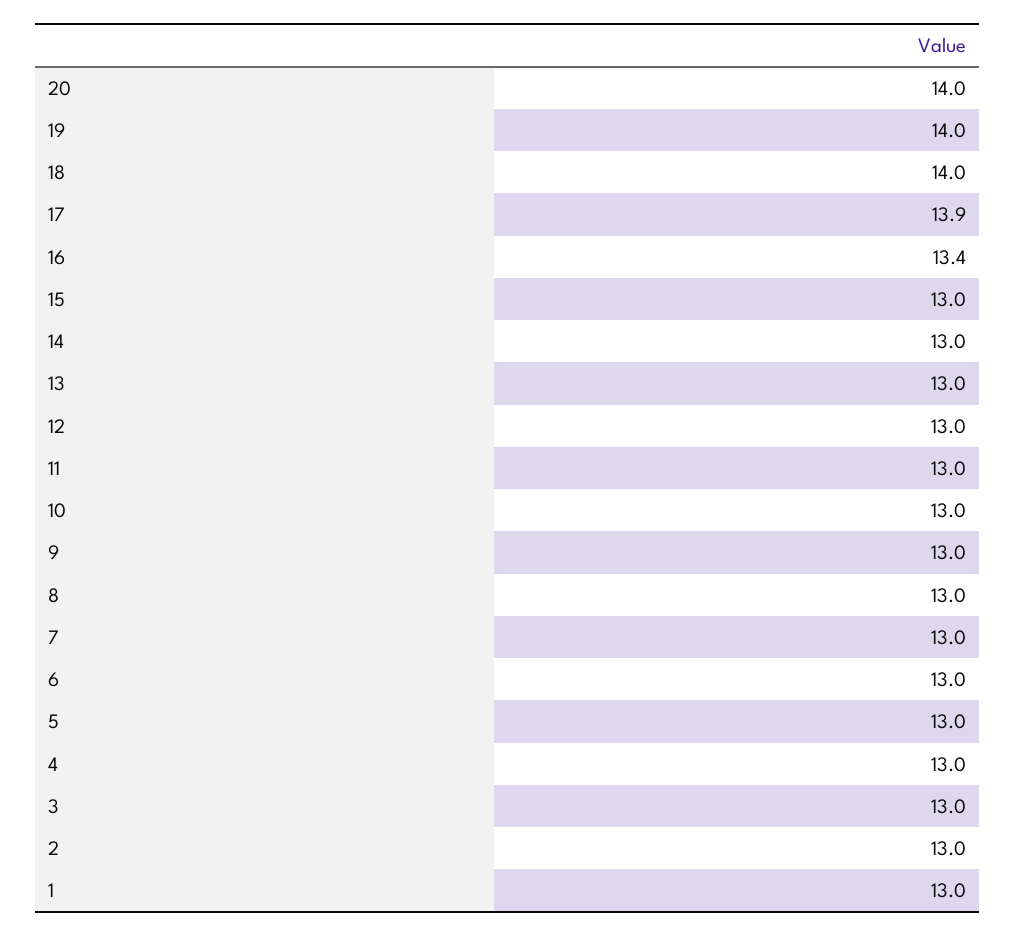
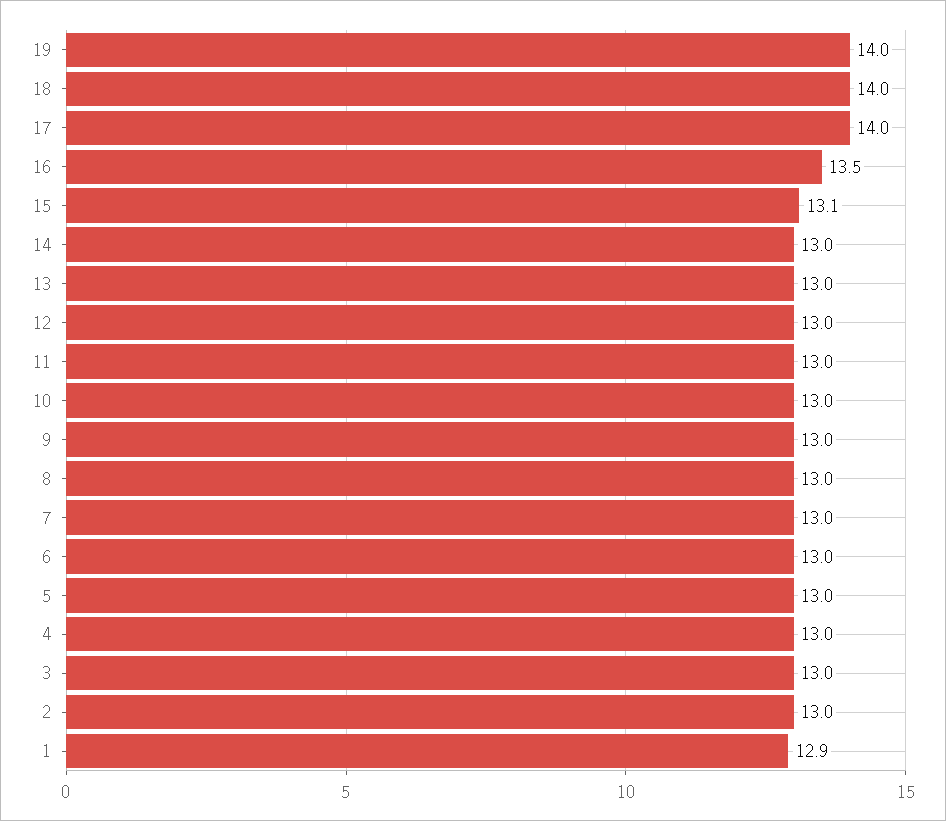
  {
-   "20": 14,
    "19": 14,
    "18": 14,
-   "17": 13.9,
+   "17": 14,
-   "16": 13.4,
+   "16": 13.5,
-   "15": 13,
+   "15": 13.1,
    "14": 13,
    "13": 13,
    "12": 13,
    "11": 13,
    "10": 13,
    "9": 13,
    "8": 13,
    "7": 13,
    "6": 13,
    "5": 13,
    "4": 13,
    "3": 13,
    "2": 13,
-   "1": 13
+   "1": 12.9
  }

